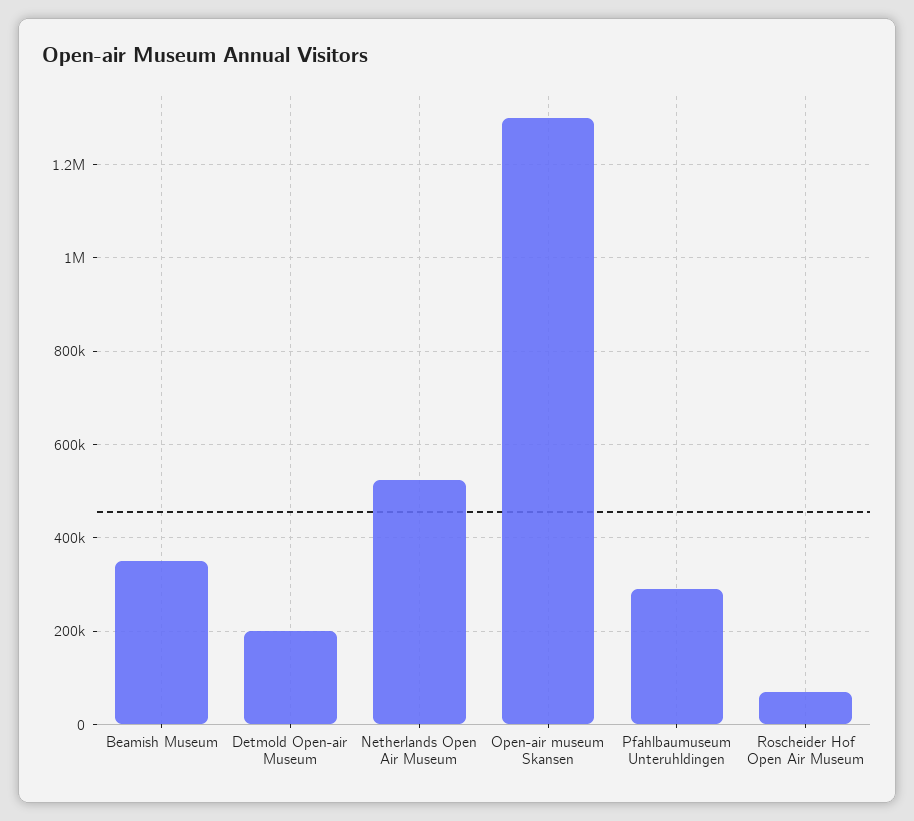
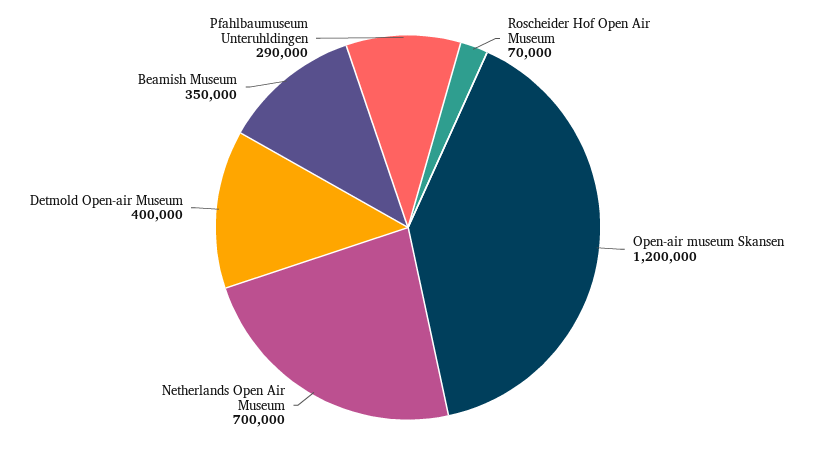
  {
    "Beamish Museum": 350000,
-   "Detmold Open-air Museum": 200000,
+   "Detmold Open-air Museum": 400000,
-   "Netherlands Open Air Museum": 520000,
+   "Netherlands Open Air Museum": 700000,
-   "Open-air museum Skansen": 1300000,
+   "Open-air museum Skansen": 1200000,
    "Pfahlbaumuseum Unteruhldingen": 290000,
    "Roscheider Hof Open Air Museum": 70000
  }

